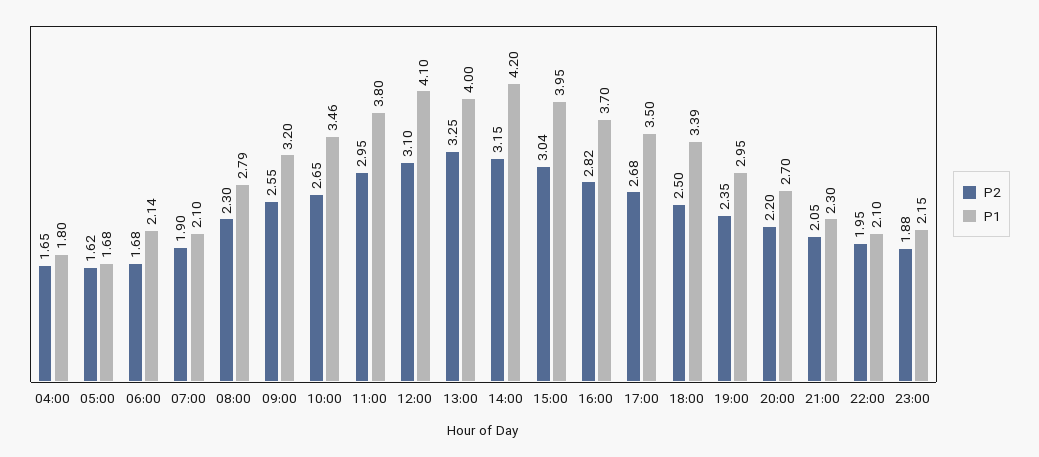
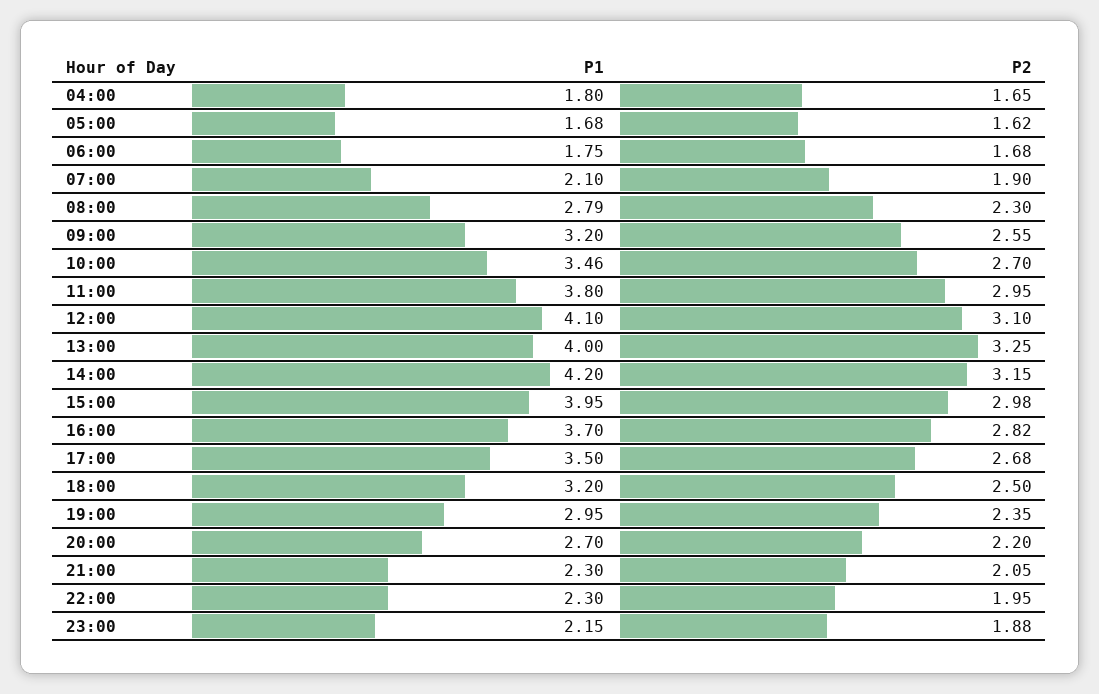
  {
    "P2": {
      "04:00": 1.65,
      "05:00": 1.62,
      "06:00": 1.68,
      "07:00": 1.9,
      "08:00": 2.3,
      "09:00": 2.55,
-     "10:00": 2.65,
+     "10:00": 2.7,
      "11:00": 2.95,
      "12:00": 3.1,
      "13:00": 3.25,
      "14:00": 3.15,
-     "15:00": 3.04,
+     "15:00": 2.98,
      "16:00": 2.82,
      "17:00": 2.68,
      "18:00": 2.5,
      "19:00": 2.35,
      "20:00": 2.2,
      "21:00": 2.05,
      "22:00": 1.95,
      "23:00": 1.88
    },
    "P1": {
      "04:00": 1.8,
      "05:00": 1.68,
-     "06:00": 2.14,
+     "06:00": 1.75,
      "07:00": 2.1,
      "08:00": 2.79,
      "09:00": 3.2,
      "10:00": 3.46,
      "11:00": 3.8,
      "12:00": 4.1,
      "13:00": 4,
      "14:00": 4.2,
      "15:00": 3.95,
      "16:00": 3.7,
      "17:00": 3.5,
-     "18:00": 3.39,
+     "18:00": 3.2,
      "19:00": 2.95,
      "20:00": 2.7,
      "21:00": 2.3,
-     "22:00": 2.1,
+     "22:00": 2.3,
      "23:00": 2.15
    }
  }

